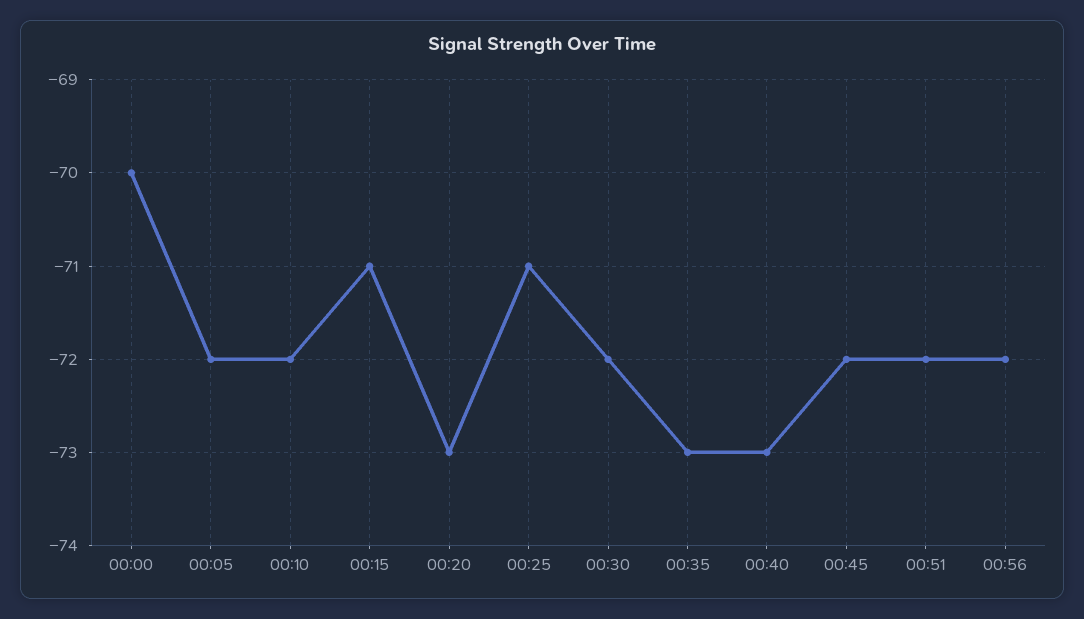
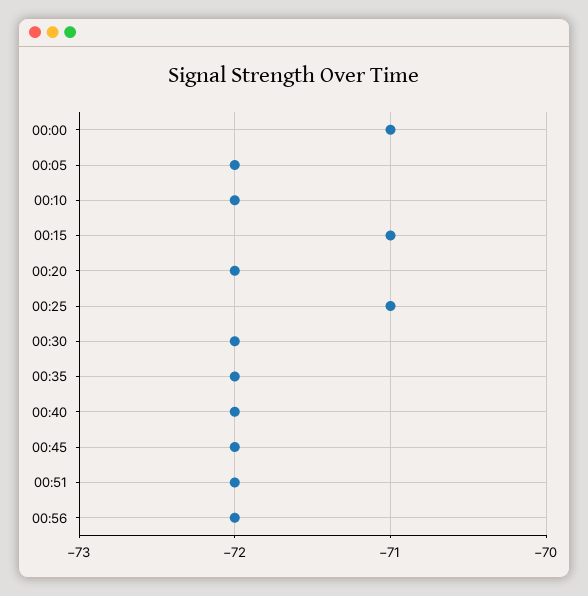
  {
-   "00:00": -70,
+   "00:00": -71,
    "00:05": -72,
    "00:10": -72,
    "00:15": -71,
-   "00:20": -73,
+   "00:20": -72,
    "00:25": -71,
    "00:30": -72,
-   "00:35": -73,
+   "00:35": -72,
-   "00:40": -73,
+   "00:40": -72,
    "00:45": -72,
    "00:51": -72,
    "00:56": -72
  }

